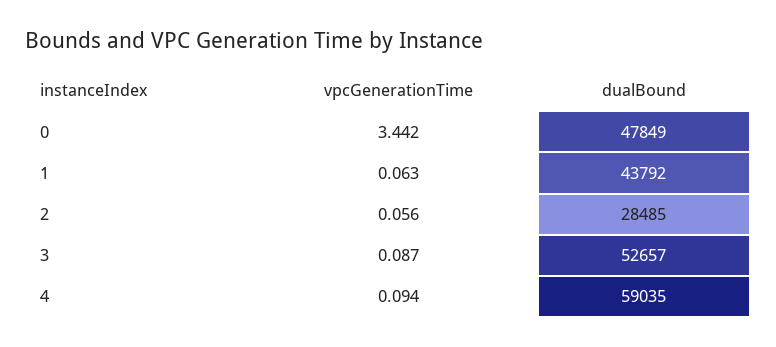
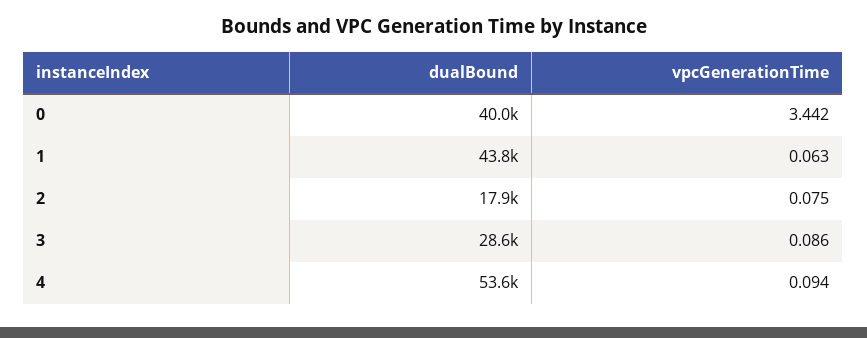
  {
    "vpcGenerationTime": {
      "0": 3.442,
      "1": 0.063,
-     "2": 0.056,
+     "2": 0.075,
-     "3": 0.087,
+     "3": 0.086,
      "4": 0.094
    },
    "dualBound": {
-     "0": 47849,
+     "0": 40000,
      "1": 43792,
-     "2": 28485,
+     "2": 17900,
-     "3": 52657,
+     "3": 28600,
-     "4": 59035
+     "4": 53600
    }
  }

